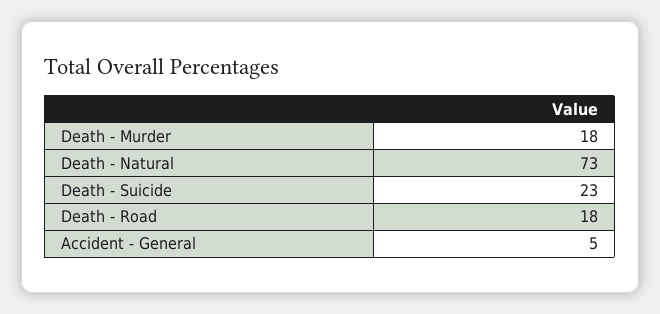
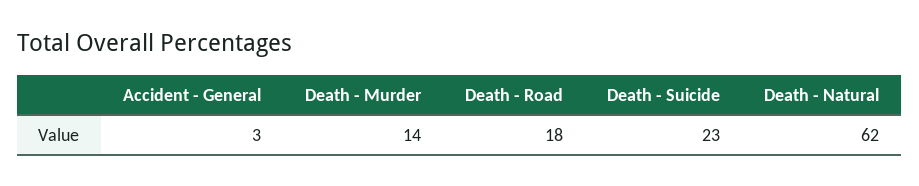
  {
-   "Death - Murder": 18,
+   "Death - Murder": 14,
-   "Death - Natural": 73,
+   "Death - Natural": 62,
    "Death - Suicide": 23,
    "Death - Road": 18,
-   "Accident - General": 5
+   "Accident - General": 3
  }

